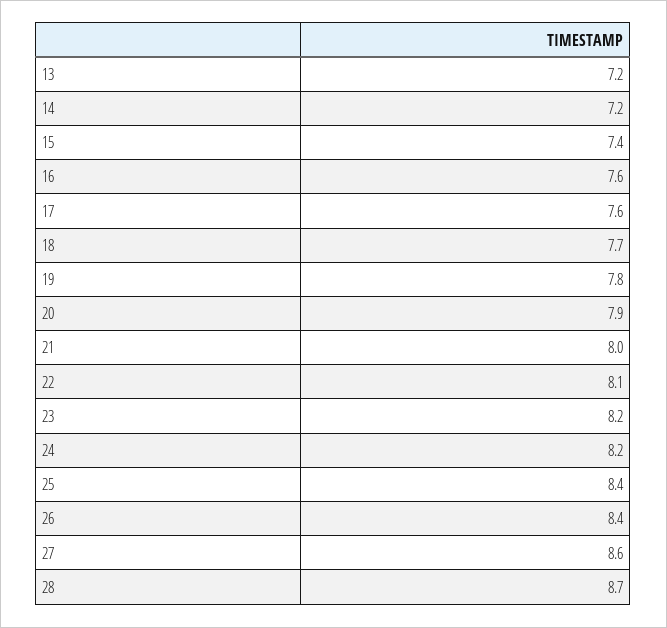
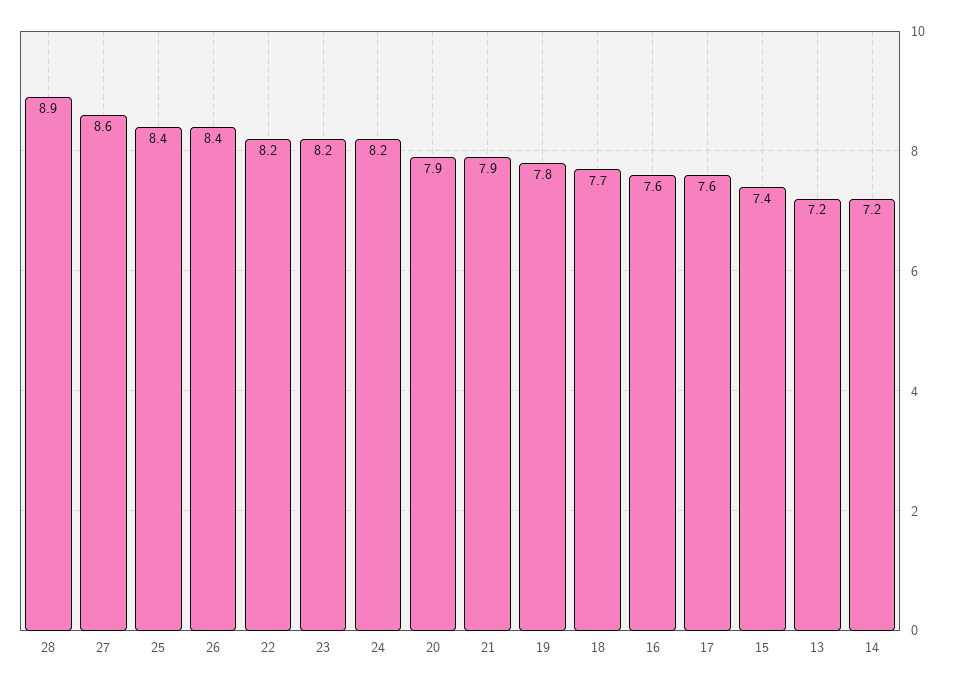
  {
    "13": 7.2,
    "14": 7.2,
    "15": 7.4,
    "16": 7.6,
    "17": 7.6,
    "18": 7.7,
    "19": 7.8,
    "20": 7.9,
-   "21": 8,
+   "21": 7.9,
-   "22": 8.1,
+   "22": 8.2,
    "23": 8.2,
    "24": 8.2,
    "25": 8.4,
    "26": 8.4,
    "27": 8.6,
-   "28": 8.7
+   "28": 8.9
  }

